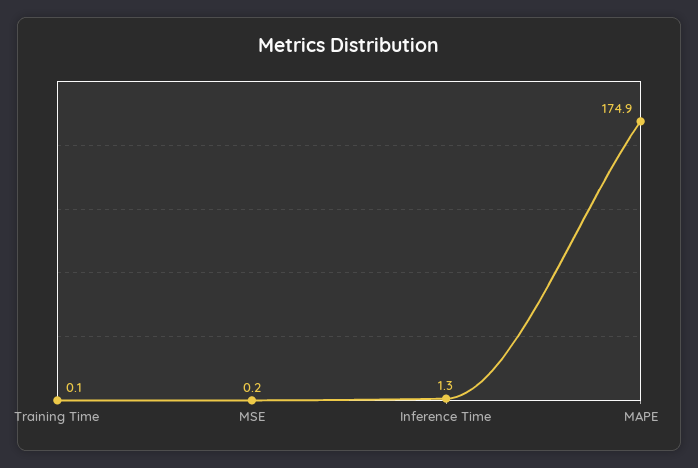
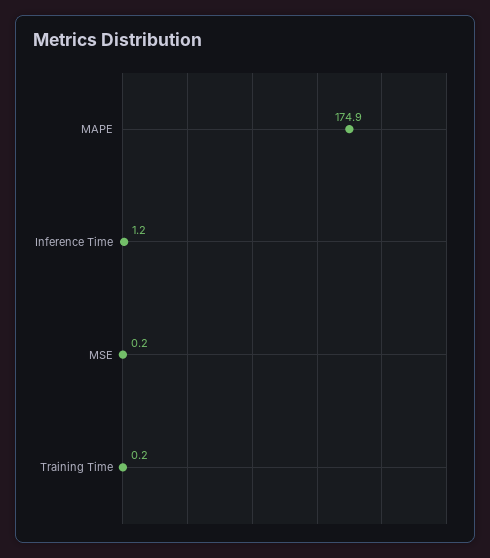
  {
-   "Training Time": 0.1,
+   "Training Time": 0.2,
    "MSE": 0.2,
-   "Inference Time": 1.3,
+   "Inference Time": 1.2,
    "MAPE": 174.9
  }

